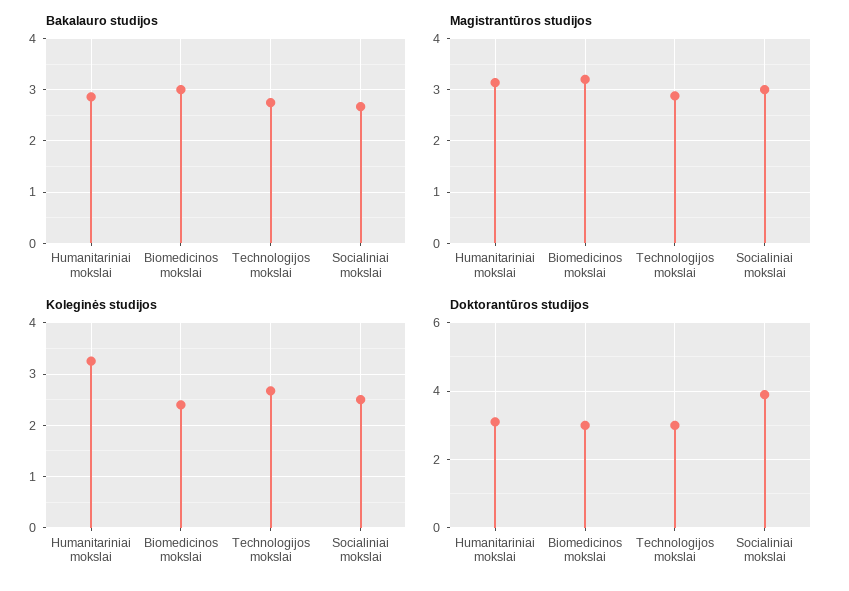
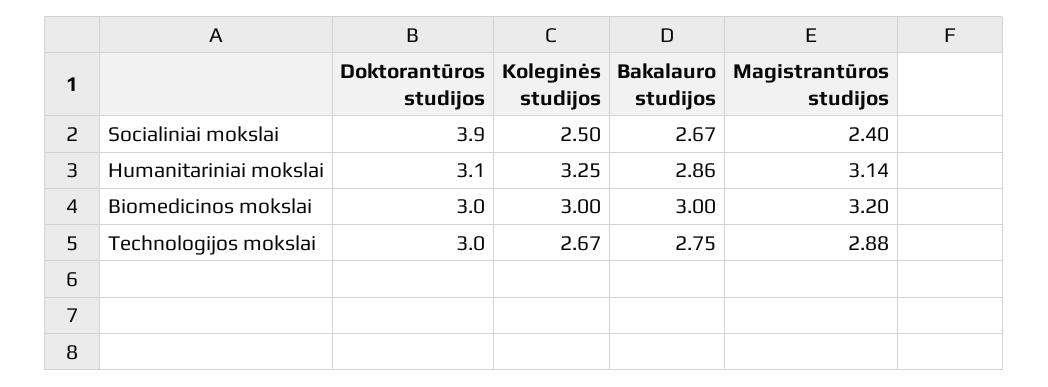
  {
    "Bakalauro studijos": {
      "Humanitariniai mokslai": 2.86,
      "Biomedicinos mokslai": 3,
      "Technologijos mokslai": 2.75,
      "Socialiniai mokslai": 2.67
    },
    "Magistrantūros studijos": {
      "Humanitariniai mokslai": 3.14,
      "Biomedicinos mokslai": 3.2,
      "Technologijos mokslai": 2.88,
-     "Socialiniai mokslai": 3
+     "Socialiniai mokslai": 2.4
    },
    "Koleginės studijos": {
      "Humanitariniai mokslai": 3.25,
-     "Biomedicinos mokslai": 2.4,
+     "Biomedicinos mokslai": 3,
      "Technologijos mokslai": 2.67,
      "Socialiniai mokslai": 2.5
    },
    "Doktorantūros studijos": {
      "Humanitariniai mokslai": 3.1,
      "Biomedicinos mokslai": 3,
      "Technologijos mokslai": 3,
      "Socialiniai mokslai": 3.9
    }
  }

